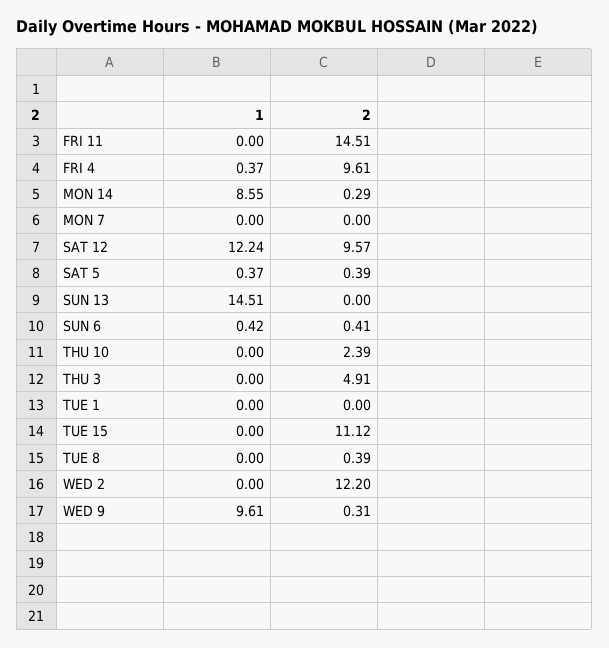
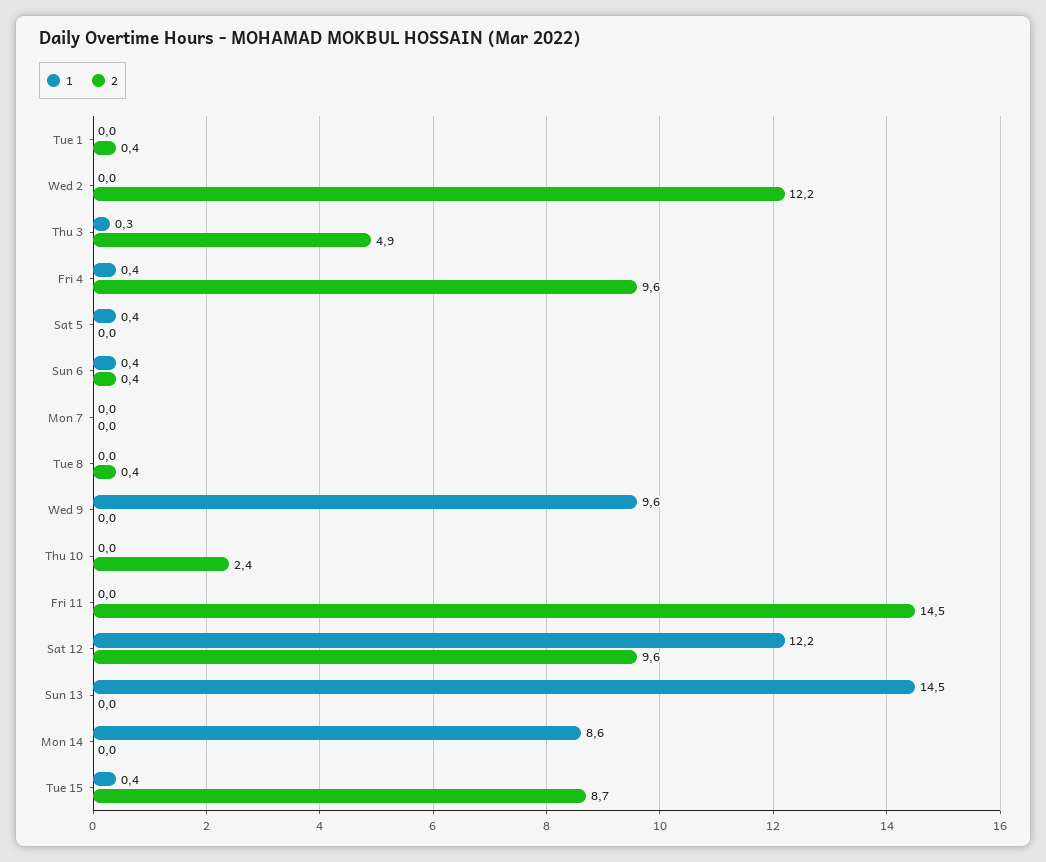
  {
    "1": {
      "FRI 11": 0,
      "FRI 4": 0.37,
      "MON 14": 8.55,
      "MON 7": 0,
      "SAT 12": 12.24,
      "SAT 5": 0.37,
      "SUN 13": 14.51,
      "SUN 6": 0.42,
      "THU 10": 0,
-     "THU 3": 0,
+     "THU 3": 0.3,
      "TUE 1": 0,
-     "TUE 15": 0,
+     "TUE 15": 0.4,
      "TUE 8": 0,
      "WED 2": 0,
      "WED 9": 9.61
    },
    "2": {
      "FRI 11": 14.51,
      "FRI 4": 9.61,
-     "MON 14": 0.29,
+     "MON 14": 0,
      "MON 7": 0,
      "SAT 12": 9.57,
-     "SAT 5": 0.39,
+     "SAT 5": 0,
      "SUN 13": 0,
      "SUN 6": 0.41,
      "THU 10": 2.39,
      "THU 3": 4.91,
-     "TUE 1": 0,
+     "TUE 1": 0.4,
-     "TUE 15": 11.12,
+     "TUE 15": 8.7,
      "TUE 8": 0.39,
      "WED 2": 12.2,
-     "WED 9": 0.31
+     "WED 9": 0
    }
  }

